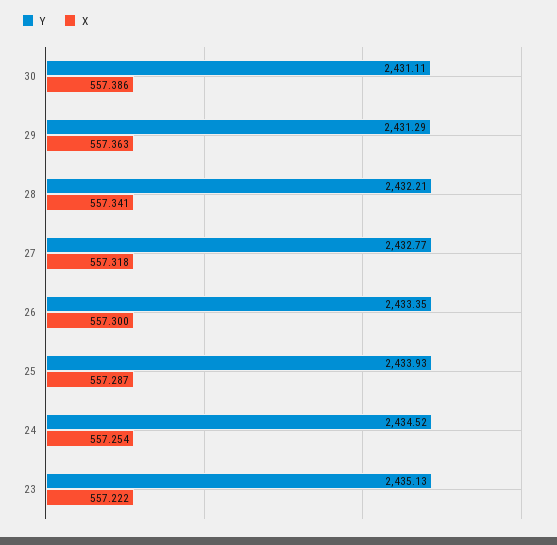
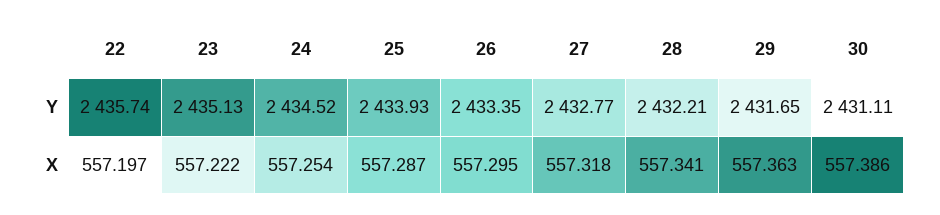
  {
    "Y": {
      "30": 2431.11,
-     "29": 2431.29,
+     "29": 2431.65,
      "28": 2432.21,
      "27": 2432.77,
      "26": 2433.35,
      "25": 2433.93,
      "24": 2434.52,
-     "23": 2435.13
+     "23": 2435.13,
+     "22": 2435.74
    },
    "X": {
      "30": 557.386,
      "29": 557.363,
      "28": 557.341,
      "27": 557.318,
-     "26": 557.3,
+     "26": 557.295,
      "25": 557.287,
      "24": 557.254,
-     "23": 557.222
+     "23": 557.222,
+     "22": 557.197
    }
  }

